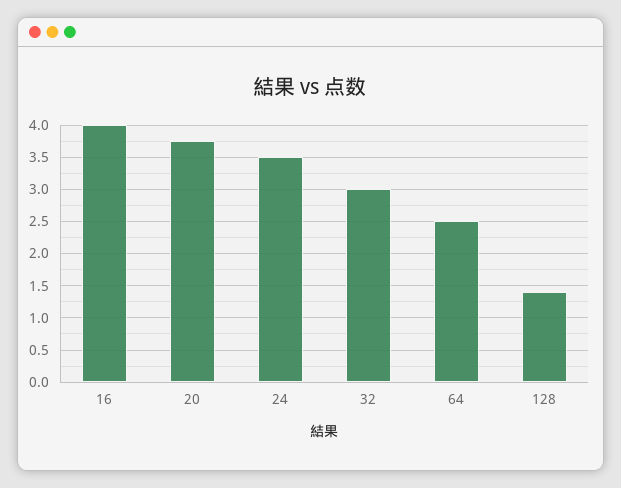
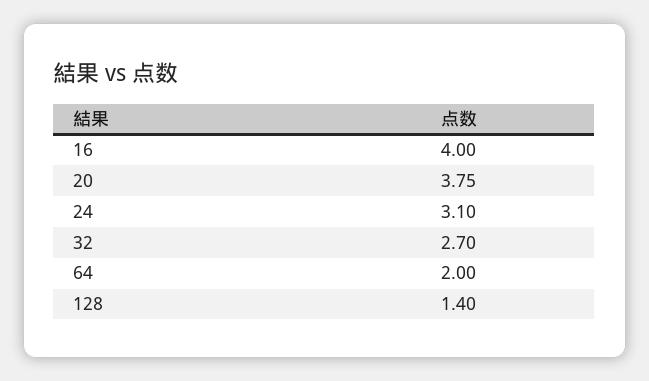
  {
    "16": 4,
    "20": 3.75,
-   "24": 3.5,
+   "24": 3.1,
-   "32": 3,
+   "32": 2.7,
-   "64": 2.5,
+   "64": 2,
    "128": 1.4
  }

